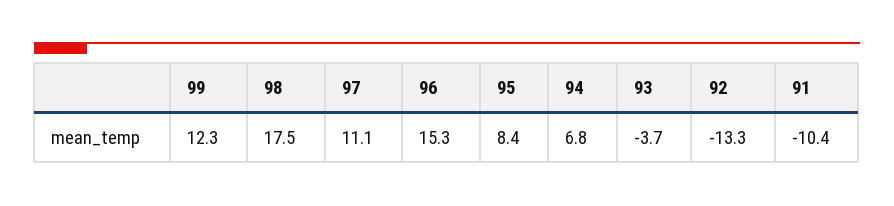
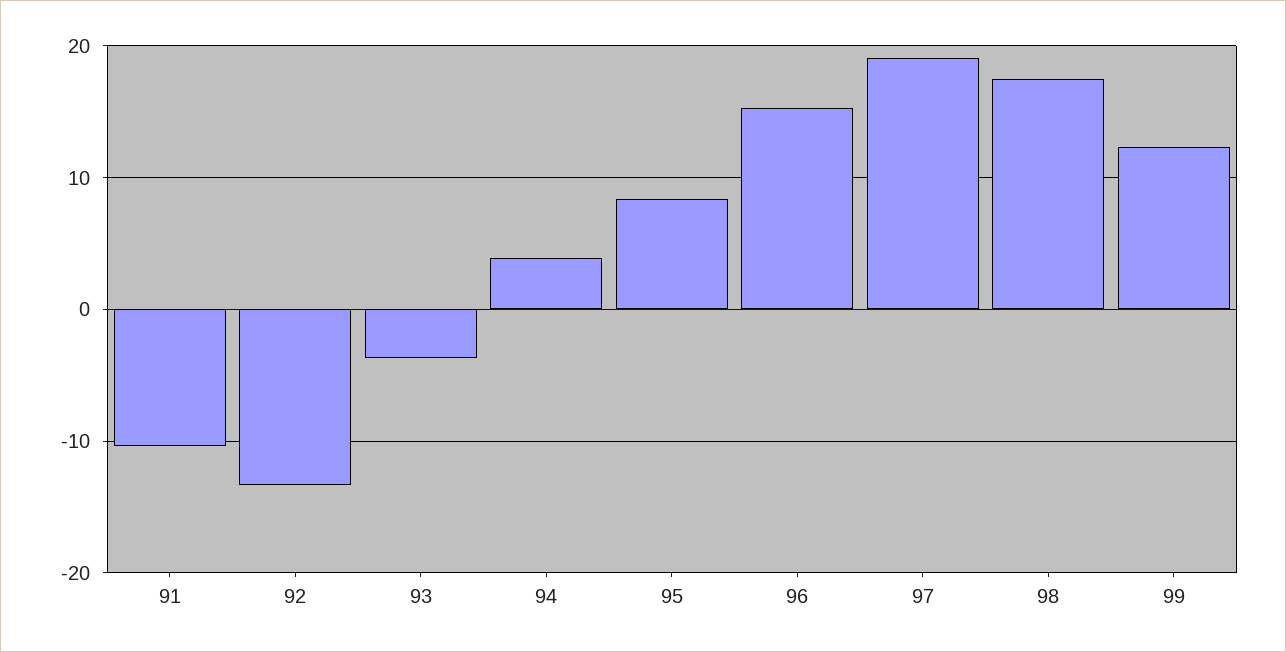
  {
    "99": 12.3,
    "98": 17.5,
-   "97": 11.1,
+   "97": 19,
    "96": 15.3,
    "95": 8.4,
-   "94": 6.8,
+   "94": 4,
    "93": -3.7,
    "92": -13.3,
    "91": -10.4
  }

